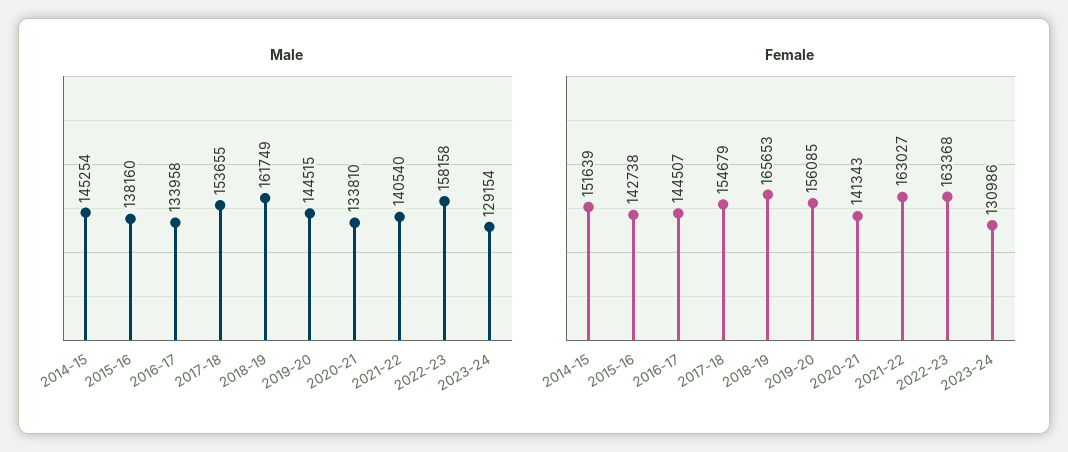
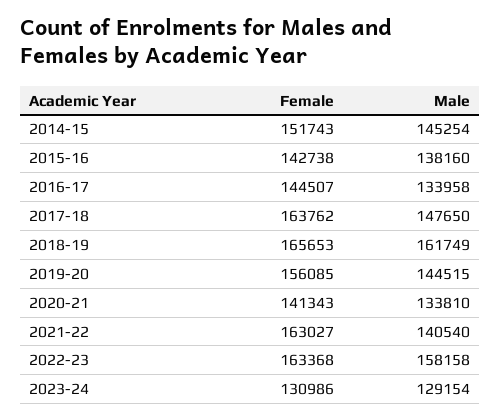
  {
    "Male": {
      "2014-15": 145254,
      "2015-16": 138160,
      "2016-17": 133958,
-     "2017-18": 153655,
+     "2017-18": 147650,
      "2018-19": 161749,
      "2019-20": 144515,
      "2020-21": 133810,
      "2021-22": 140540,
      "2022-23": 158158,
      "2023-24": 129154
    },
    "Female": {
-     "2014-15": 151639,
+     "2014-15": 151743,
      "2015-16": 142738,
      "2016-17": 144507,
-     "2017-18": 154679,
+     "2017-18": 163762,
      "2018-19": 165653,
      "2019-20": 156085,
      "2020-21": 141343,
      "2021-22": 163027,
      "2022-23": 163368,
      "2023-24": 130986
    }
  }

